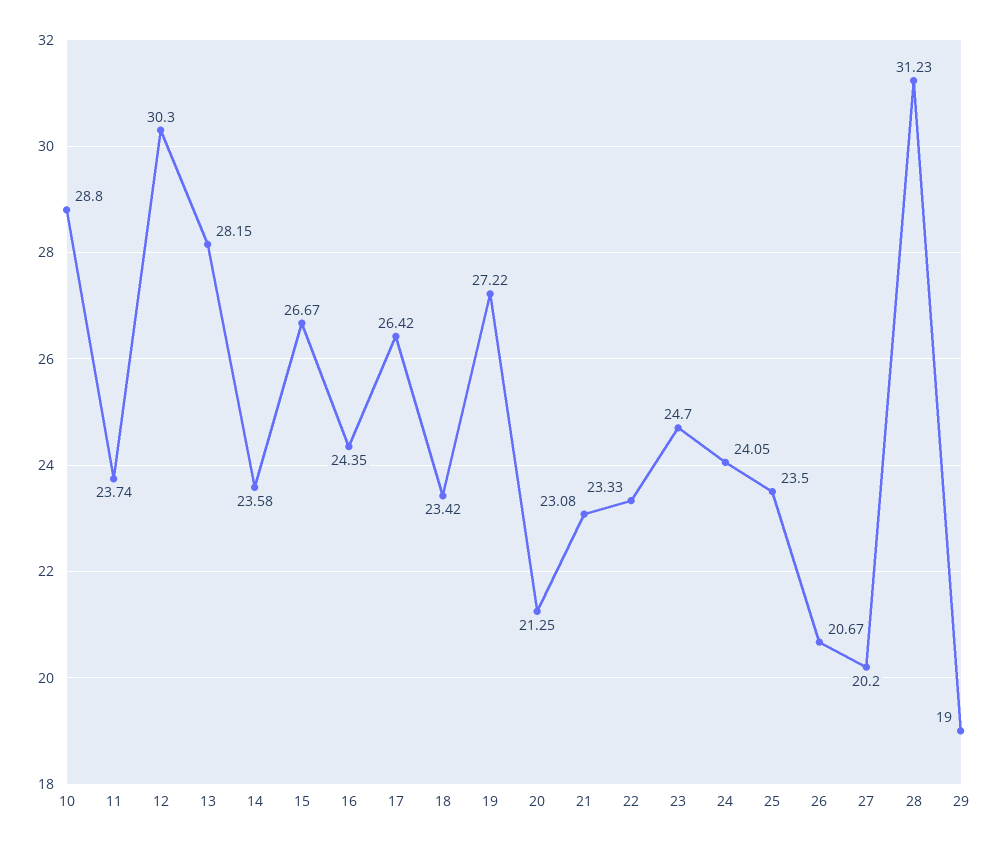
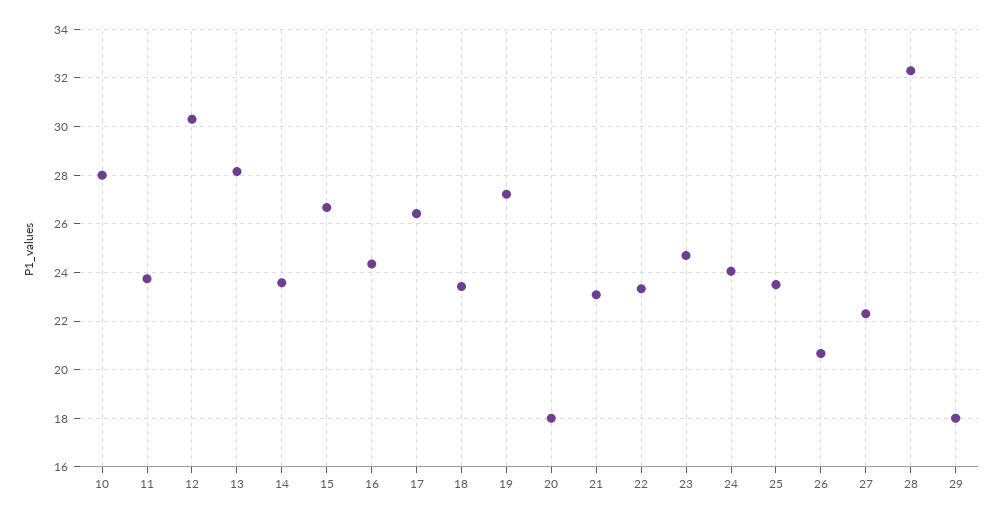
  {
-   "10": 28.8,
+   "10": 28,
    "11": 23.74,
    "12": 30.3,
    "13": 28.15,
    "14": 23.58,
    "15": 26.67,
    "16": 24.35,
    "17": 26.42,
    "18": 23.42,
    "19": 27.22,
-   "20": 21.25,
+   "20": 18,
    "21": 23.08,
    "22": 23.33,
    "23": 24.7,
    "24": 24.05,
    "25": 23.5,
    "26": 20.67,
-   "27": 20.2,
+   "27": 22.25,
-   "28": 31.23,
+   "28": 32.25,
-   "29": 19
+   "29": 18
  }

